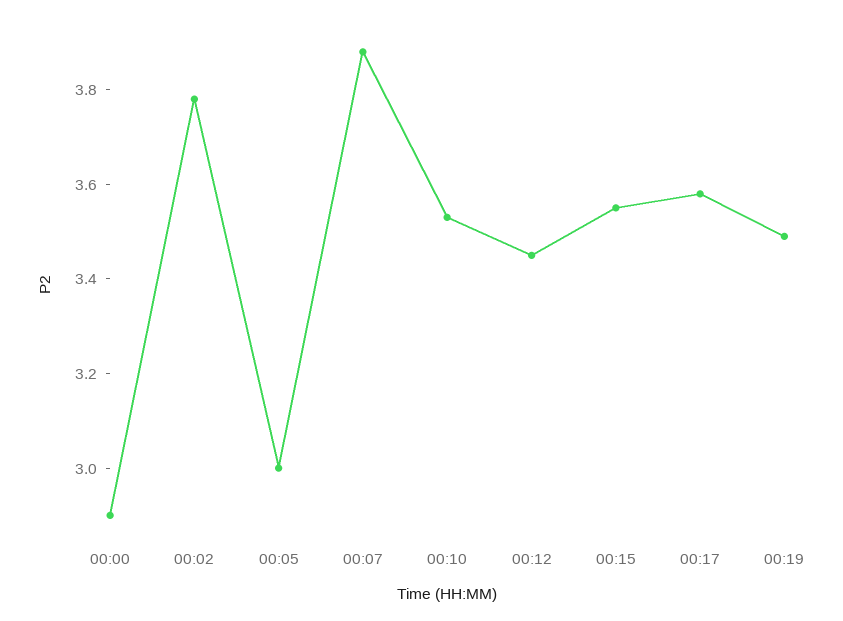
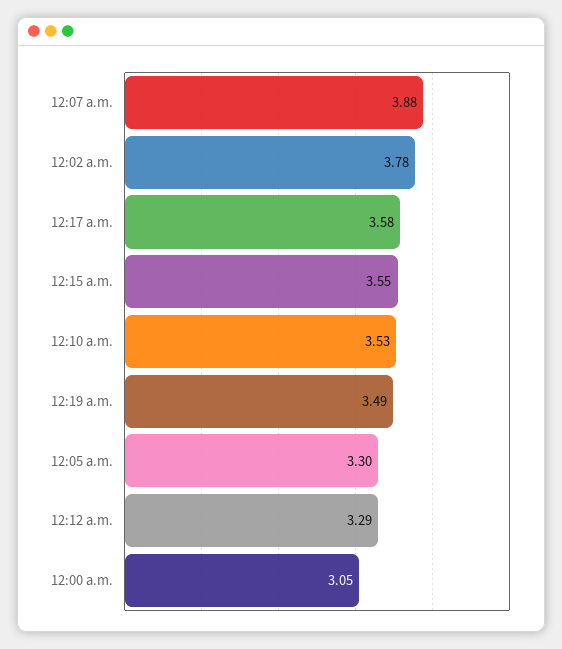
  {
-   "00:00": 2.9,
+   "00:00": 3.05,
    "00:02": 3.78,
-   "00:05": 3,
+   "00:05": 3.3,
    "00:07": 3.88,
    "00:10": 3.53,
-   "00:12": 3.45,
+   "00:12": 3.29,
    "00:15": 3.55,
    "00:17": 3.58,
    "00:19": 3.49
  }

